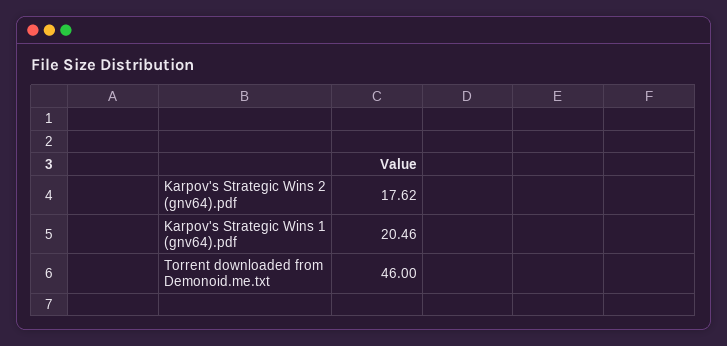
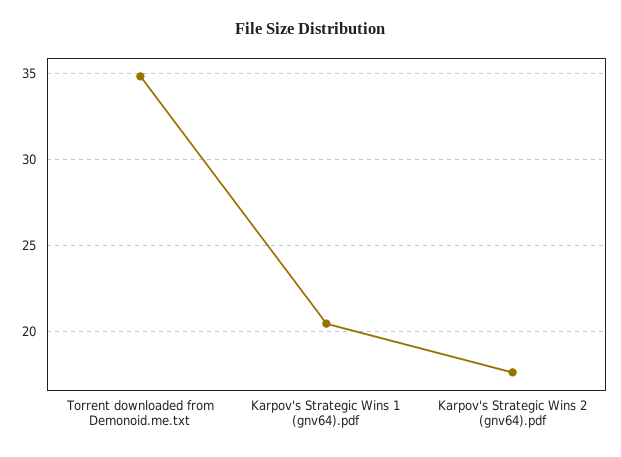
  {
    "Karpov's Strategic Wins 2 (gnv64).pdf": 17.62,
    "Karpov's Strategic Wins 1 (gnv64).pdf": 20.46,
-   "Torrent downloaded from Demonoid.me.txt": 46
+   "Torrent downloaded from Demonoid.me.txt": 35
  }

